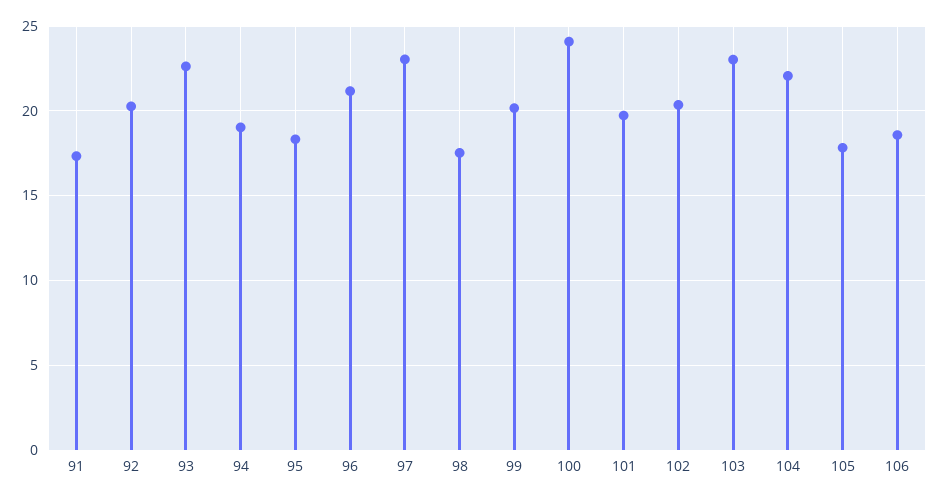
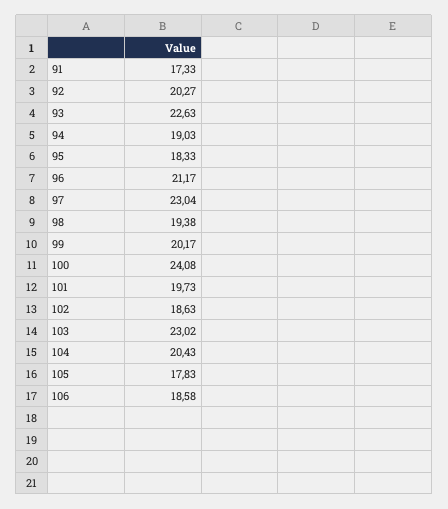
  {
    "91": 17.33,
    "92": 20.27,
    "93": 22.63,
    "94": 19.03,
    "95": 18.33,
    "96": 21.17,
    "97": 23.04,
-   "98": 17.5,
+   "98": 19.38,
    "99": 20.17,
    "100": 24.08,
    "101": 19.73,
-   "102": 20.5,
+   "102": 18.63,
    "103": 23.02,
-   "104": 22,
+   "104": 20.43,
    "105": 17.83,
    "106": 18.58
  }

